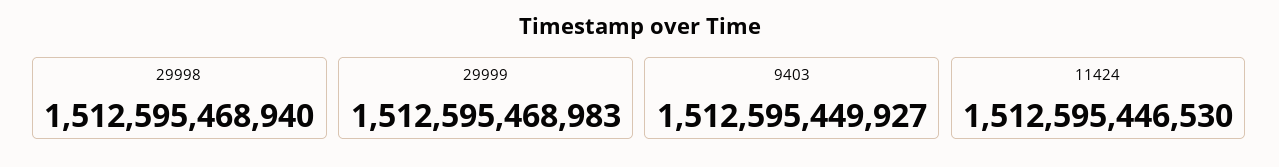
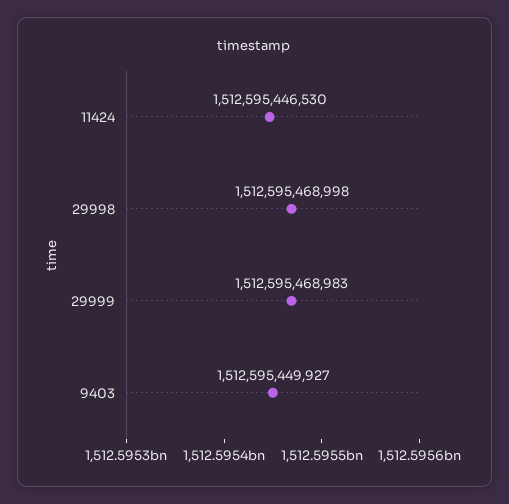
  {
-   "29998": 1512595468940,
+   "29998": 1512595468998,
    "29999": 1512595468983,
    "9403": 1512595449927,
    "11424": 1512595446530
  }

